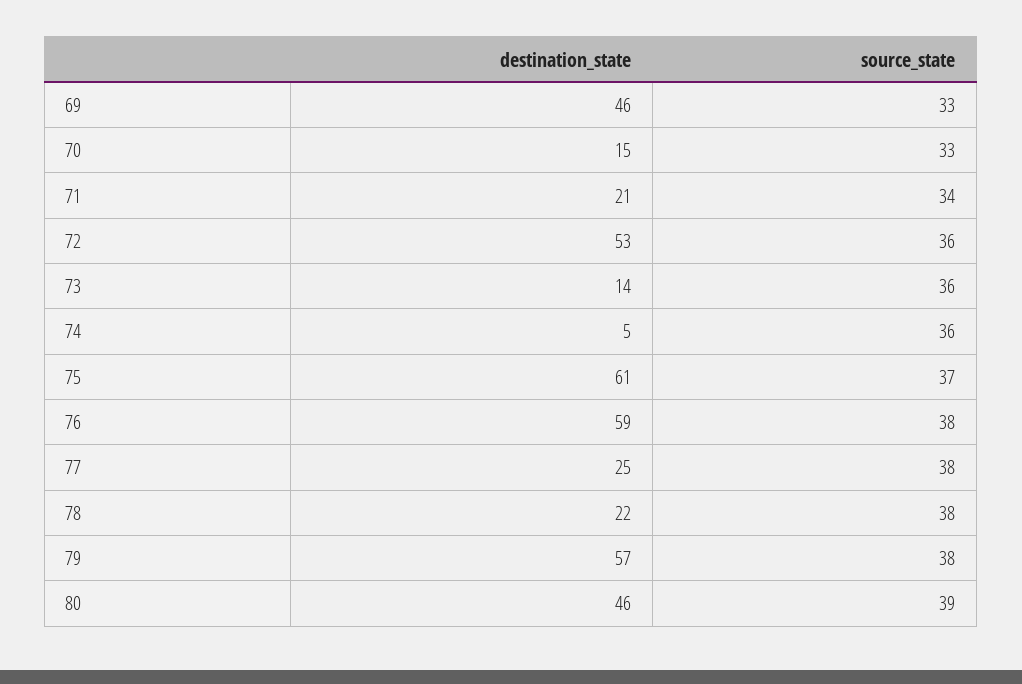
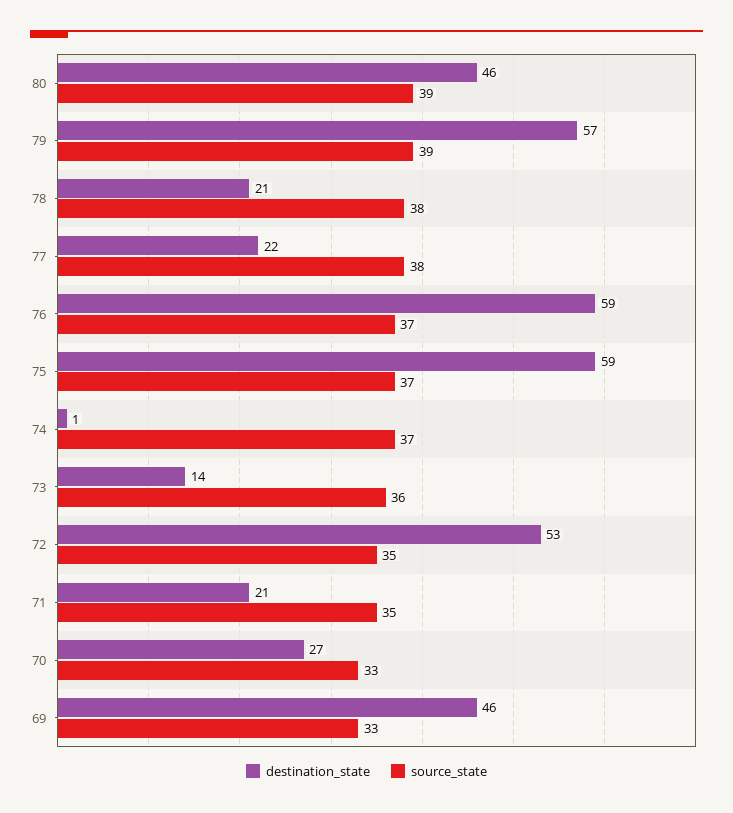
  {
    "destination_state": {
      "69": 46,
-     "70": 15,
+     "70": 27,
      "71": 21,
      "72": 53,
      "73": 14,
-     "74": 5,
+     "74": 1,
-     "75": 61,
+     "75": 59,
      "76": 59,
-     "77": 25,
+     "77": 22,
-     "78": 22,
+     "78": 21,
      "79": 57,
      "80": 46
    },
    "source_state": {
      "69": 33,
      "70": 33,
-     "71": 34,
+     "71": 35,
-     "72": 36,
+     "72": 35,
      "73": 36,
-     "74": 36,
+     "74": 37,
      "75": 37,
-     "76": 38,
+     "76": 37,
      "77": 38,
      "78": 38,
-     "79": 38,
+     "79": 39,
      "80": 39
    }
  }

